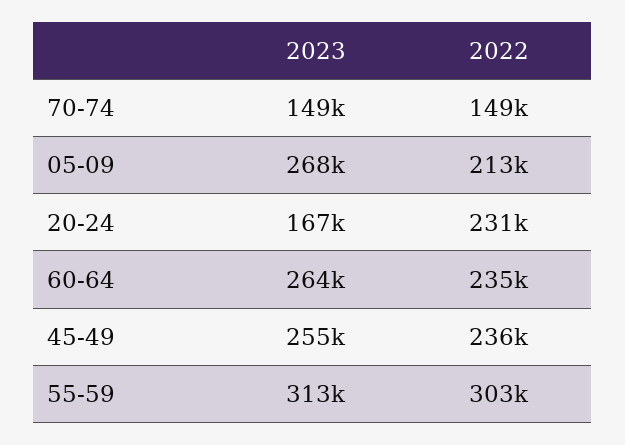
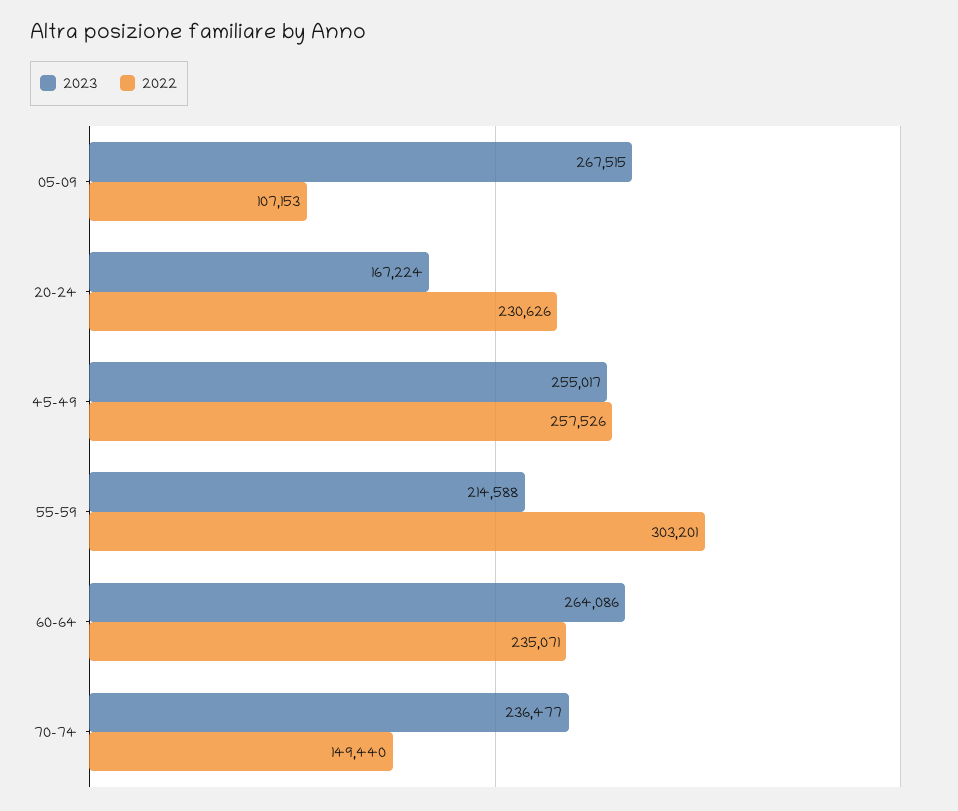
  {
    "2023": {
-     "70-74": 149000,
+     "70-74": 236477,
      "05-09": 267515,
      "20-24": 167224,
      "60-64": 264086,
      "45-49": 255017,
-     "55-59": 313000
+     "55-59": 214588
    },
    "2022": {
      "70-74": 149440,
-     "05-09": 213000,
+     "05-09": 107153,
      "20-24": 230626,
      "60-64": 235071,
-     "45-49": 236000,
+     "45-49": 257526,
      "55-59": 303201
    }
  }

